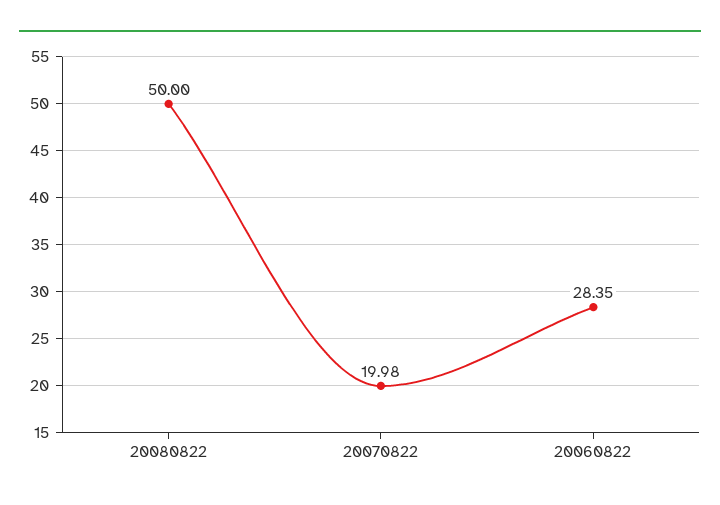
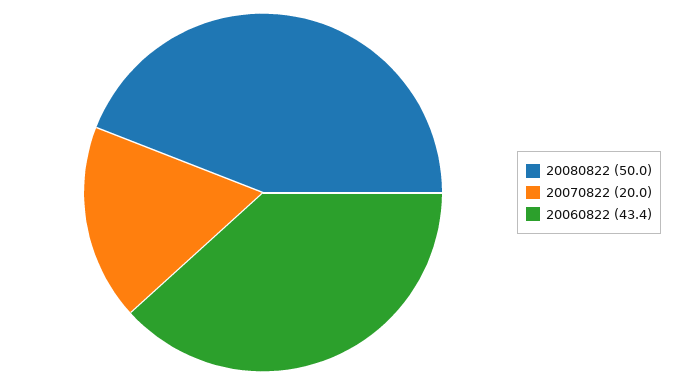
  {
    "20080822": 50,
    "20070822": 19.98,
-   "20060822": 28.35
+   "20060822": 43.4
  }

